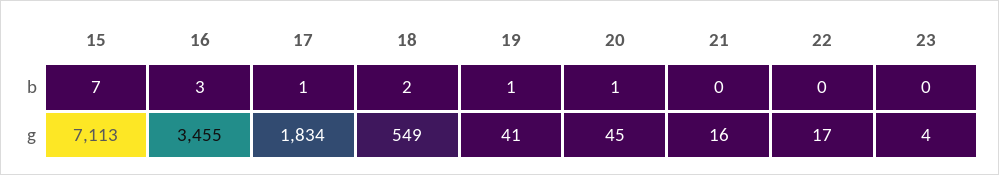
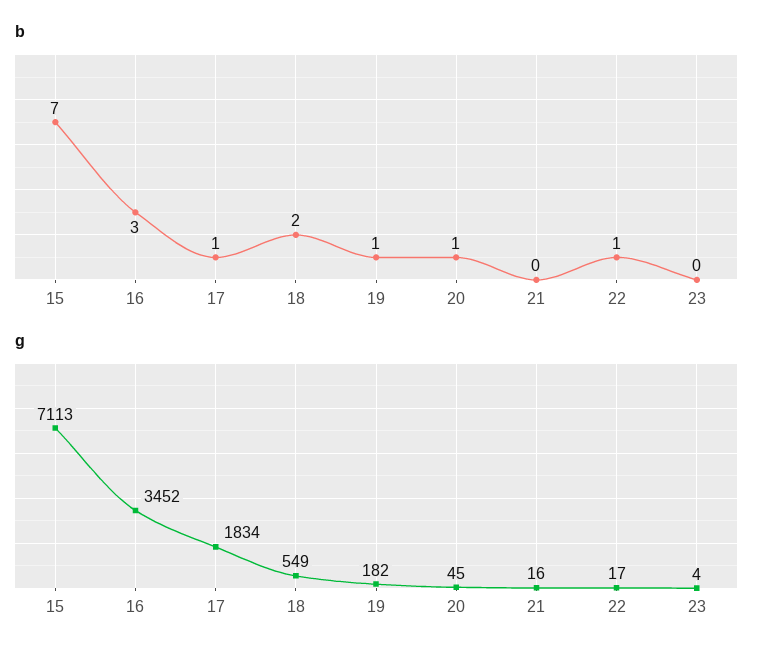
  {
    "b": {
      "15": 7,
      "16": 3,
      "17": 1,
      "18": 2,
      "19": 1,
      "20": 1,
      "21": 0,
-     "22": 0,
+     "22": 1,
      "23": 0
    },
    "g": {
      "15": 7113,
-     "16": 3455,
+     "16": 3452,
      "17": 1834,
      "18": 549,
-     "19": 41,
+     "19": 182,
      "20": 45,
      "21": 16,
      "22": 17,
      "23": 4
    }
  }

